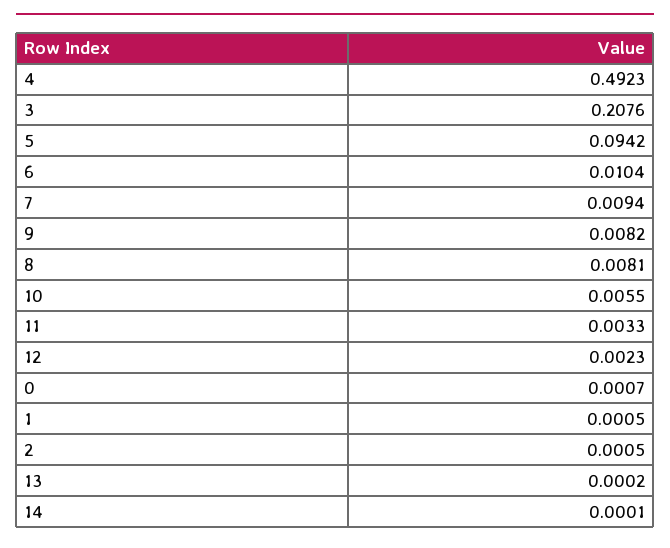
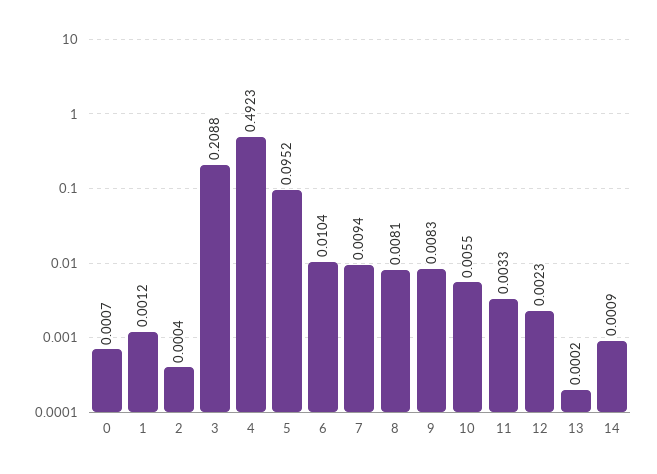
  {
    "4": 0.4923,
-   "3": 0.2076,
+   "3": 0.2088,
-   "5": 0.0942,
+   "5": 0.0952,
    "6": 0.0104,
    "7": 0.0094,
-   "9": 0.0082,
+   "9": 0.0083,
    "8": 0.0081,
    "10": 0.0055,
    "11": 0.0033,
    "12": 0.0023,
    "0": 0.0007,
-   "1": 0.0005,
+   "1": 0.0012,
-   "2": 0.0005,
+   "2": 0.0004,
    "13": 0.0002,
-   "14": 0.0001
+   "14": 0.0009
  }

